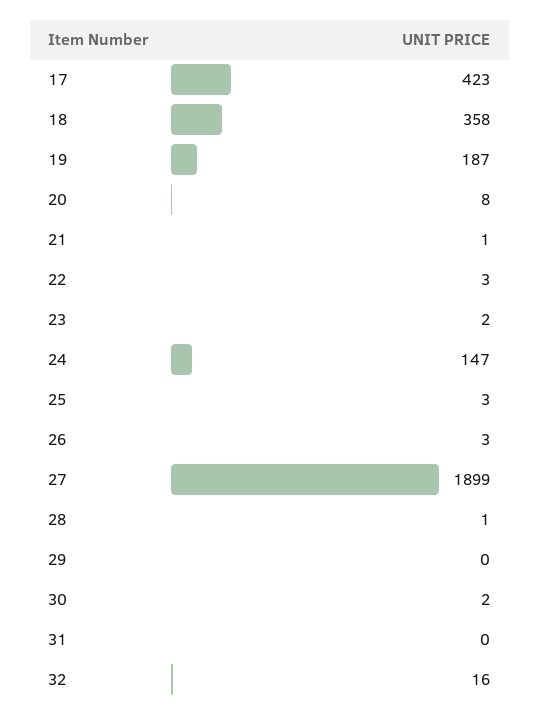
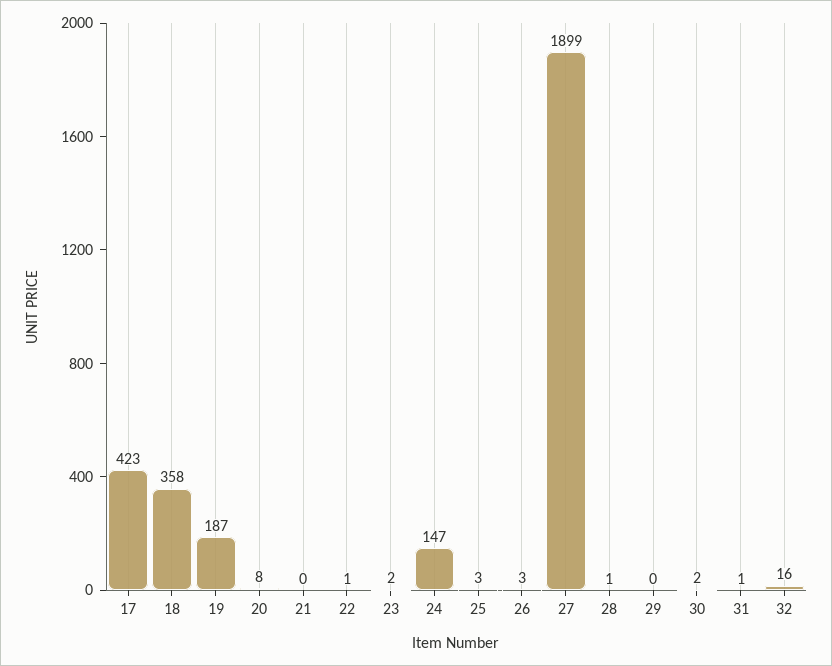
  {
    "17": 423,
    "18": 358,
    "19": 187,
    "20": 8,
-   "21": 1,
+   "21": 0,
-   "22": 3,
+   "22": 1,
    "23": 2,
    "24": 147,
    "25": 3,
    "26": 3,
    "27": 1899,
    "28": 1,
    "29": 0,
    "30": 2,
-   "31": 0,
+   "31": 1,
    "32": 16
  }

